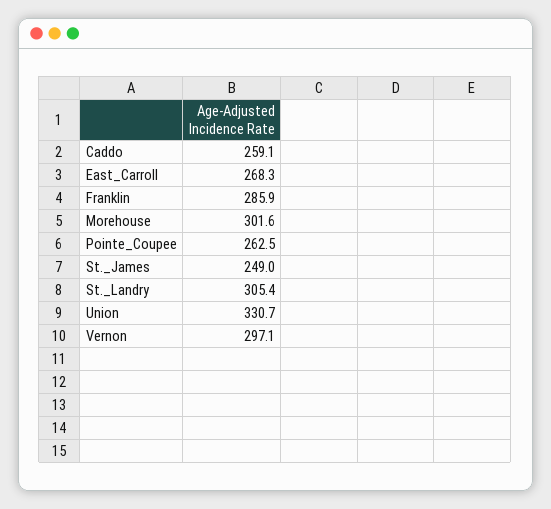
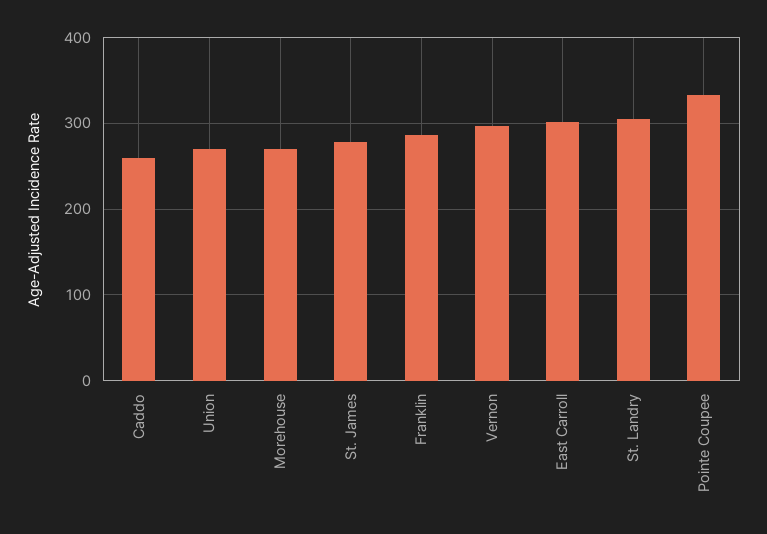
  {
    "Caddo": 259.1,
-   "East_Carroll": 268.3,
+   "East_Carroll": 300,
    "Franklin": 285.9,
-   "Morehouse": 301.6,
+   "Morehouse": 270,
-   "Pointe_Coupee": 262.5,
+   "Pointe_Coupee": 330,
-   "St._James": 249,
+   "St._James": 280,
    "St._Landry": 305.4,
-   "Union": 330.7,
+   "Union": 270,
    "Vernon": 297.1
  }

